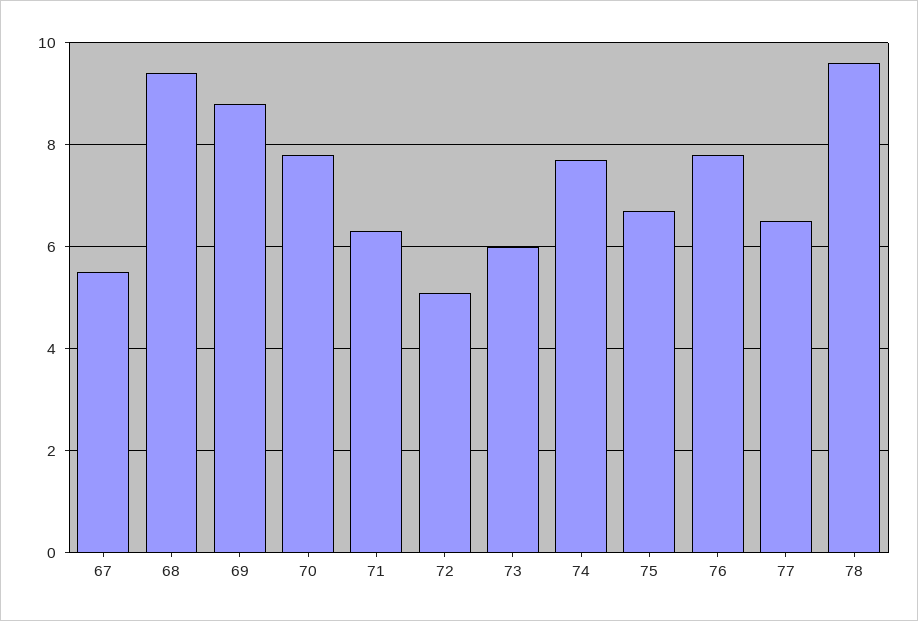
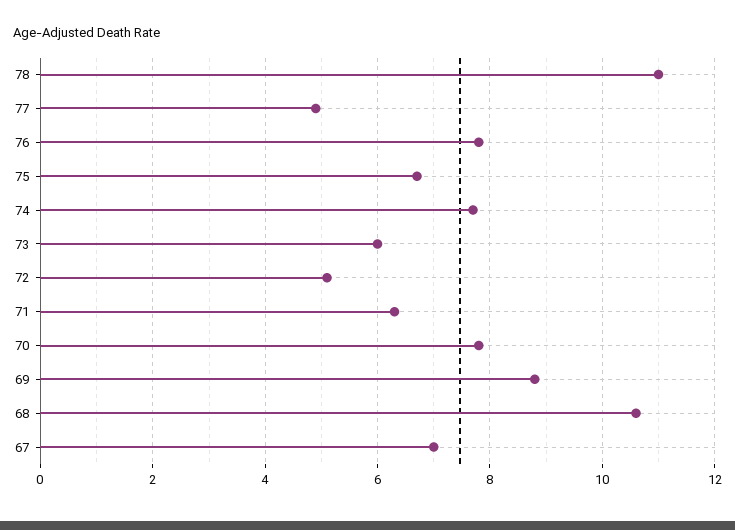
  {
-   "67": 5.5,
+   "67": 7,
-   "68": 9.5,
+   "68": 10.5,
    "69": 9,
    "70": 8,
    "71": 6.5,
    "72": 5,
    "73": 6,
    "74": 7.5,
    "75": 6.5,
    "76": 8,
-   "77": 6.5,
+   "77": 5,
-   "78": 9.5
+   "78": 11
  }

